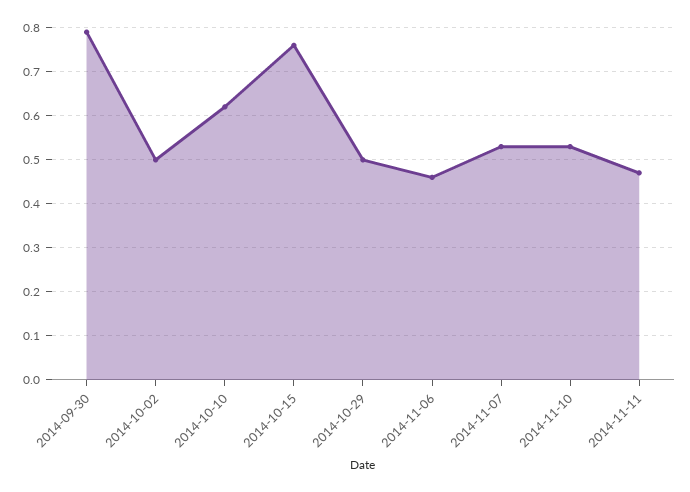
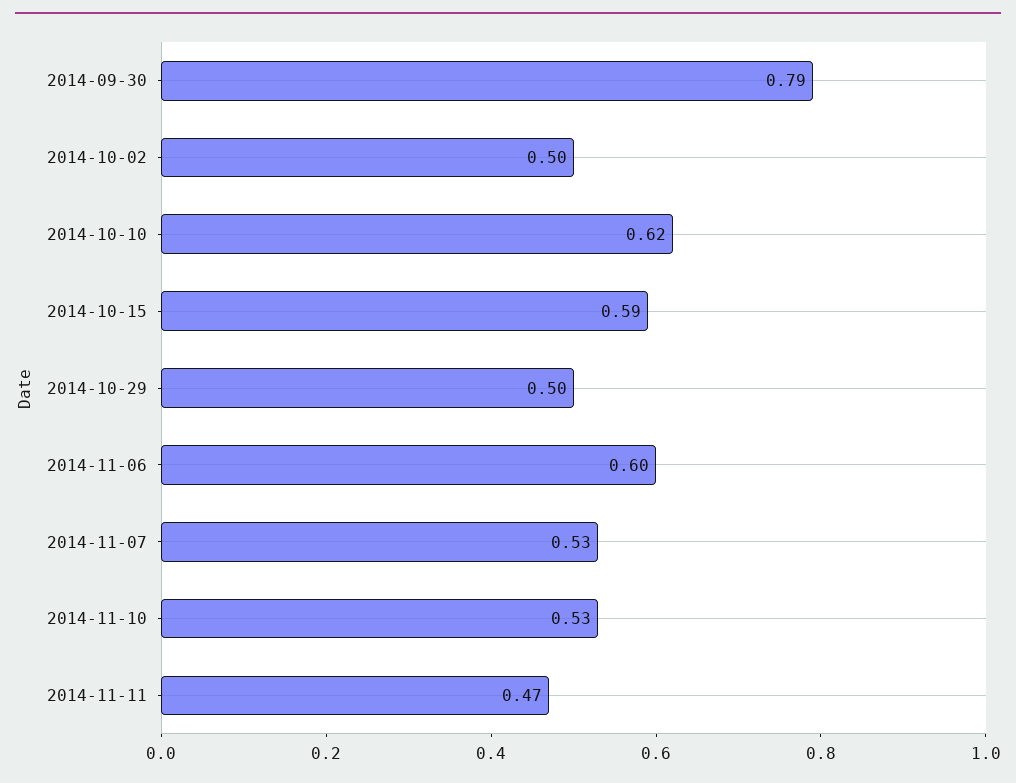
  {
    "2014-09-30": 0.79,
    "2014-10-02": 0.5,
    "2014-10-10": 0.62,
-   "2014-10-15": 0.75,
+   "2014-10-15": 0.59,
    "2014-10-29": 0.5,
-   "2014-11-06": 0.45,
+   "2014-11-06": 0.6,
    "2014-11-07": 0.53,
    "2014-11-10": 0.53,
    "2014-11-11": 0.47
  }

